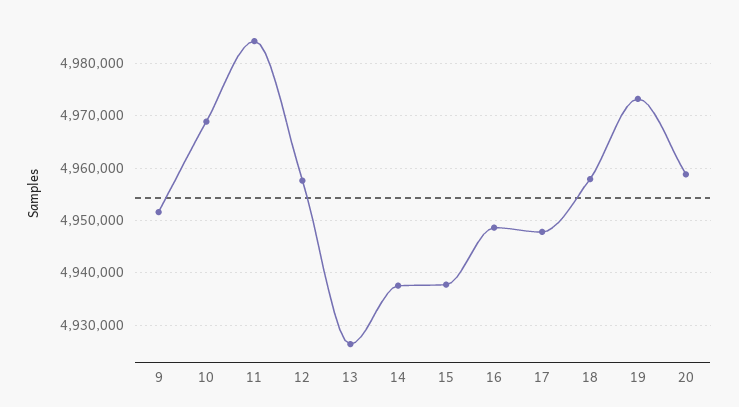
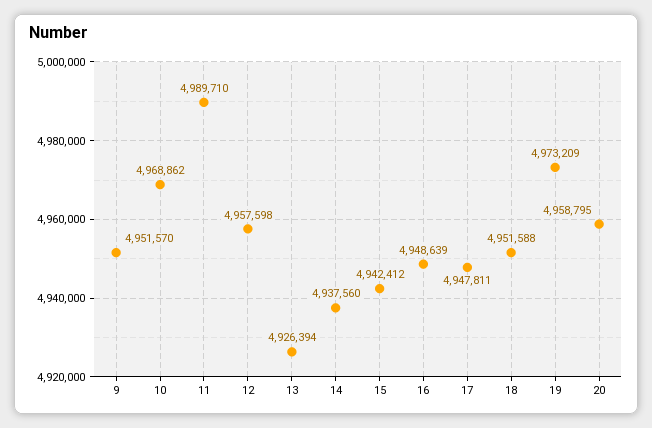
  {
    "9": 4951570,
    "10": 4968862,
-   "11": 4984000,
+   "11": 4989710,
    "12": 4957598,
    "13": 4926394,
    "14": 4937560,
-   "15": 4938000,
+   "15": 4942412,
    "16": 4948639,
    "17": 4947811,
-   "18": 4958000,
+   "18": 4951588,
    "19": 4973209,
    "20": 4958795
  }

